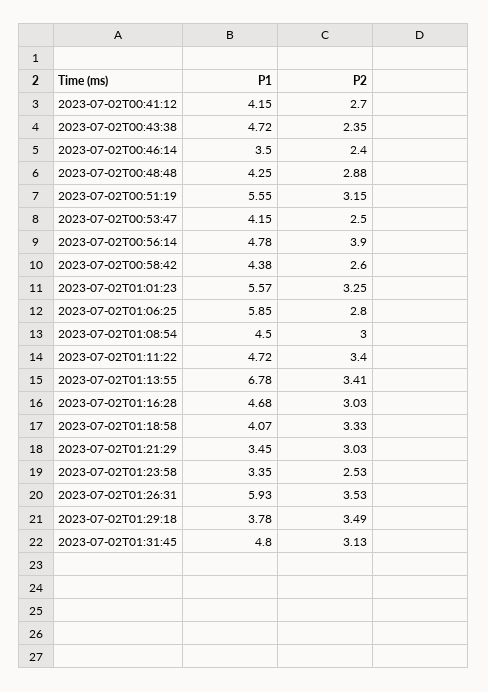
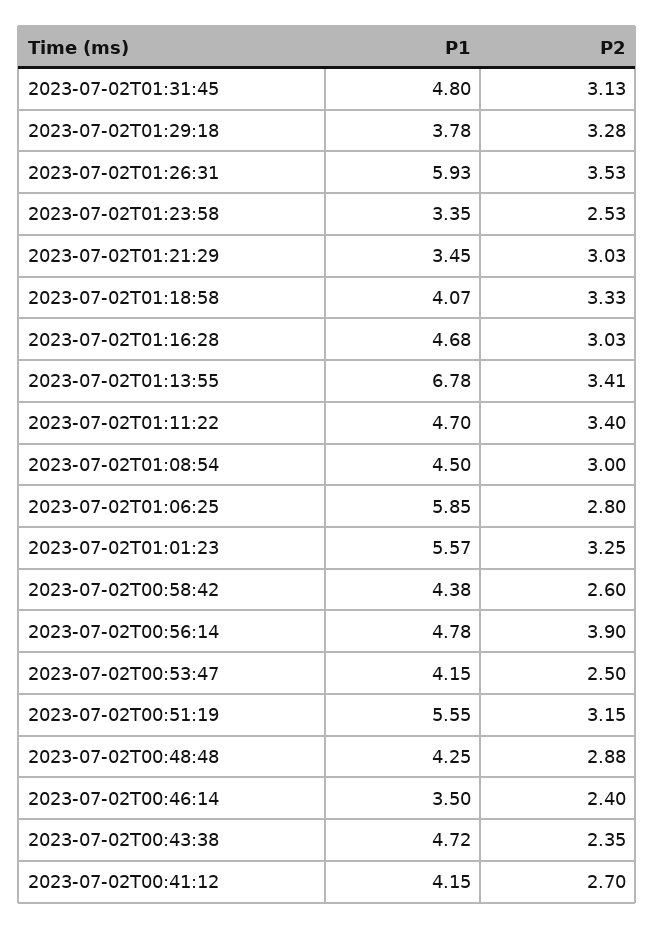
  {
    "P1": {
      "2023-07-02T00:41:12": 4.15,
      "2023-07-02T00:43:38": 4.72,
      "2023-07-02T00:46:14": 3.5,
      "2023-07-02T00:48:48": 4.25,
      "2023-07-02T00:51:19": 5.55,
      "2023-07-02T00:53:47": 4.15,
      "2023-07-02T00:56:14": 4.78,
      "2023-07-02T00:58:42": 4.38,
      "2023-07-02T01:01:23": 5.57,
      "2023-07-02T01:06:25": 5.85,
      "2023-07-02T01:08:54": 4.5,
-     "2023-07-02T01:11:22": 4.72,
+     "2023-07-02T01:11:22": 4.7,
      "2023-07-02T01:13:55": 6.78,
      "2023-07-02T01:16:28": 4.68,
      "2023-07-02T01:18:58": 4.07,
      "2023-07-02T01:21:29": 3.45,
      "2023-07-02T01:23:58": 3.35,
      "2023-07-02T01:26:31": 5.93,
      "2023-07-02T01:29:18": 3.78,
      "2023-07-02T01:31:45": 4.8
    },
    "P2": {
      "2023-07-02T00:41:12": 2.7,
      "2023-07-02T00:43:38": 2.35,
      "2023-07-02T00:46:14": 2.4,
      "2023-07-02T00:48:48": 2.88,
      "2023-07-02T00:51:19": 3.15,
      "2023-07-02T00:53:47": 2.5,
      "2023-07-02T00:56:14": 3.9,
      "2023-07-02T00:58:42": 2.6,
      "2023-07-02T01:01:23": 3.25,
      "2023-07-02T01:06:25": 2.8,
      "2023-07-02T01:08:54": 3,
      "2023-07-02T01:11:22": 3.4,
      "2023-07-02T01:13:55": 3.41,
      "2023-07-02T01:16:28": 3.03,
      "2023-07-02T01:18:58": 3.33,
      "2023-07-02T01:21:29": 3.03,
      "2023-07-02T01:23:58": 2.53,
      "2023-07-02T01:26:31": 3.53,
-     "2023-07-02T01:29:18": 3.49,
+     "2023-07-02T01:29:18": 3.28,
      "2023-07-02T01:31:45": 3.13
    }
  }

